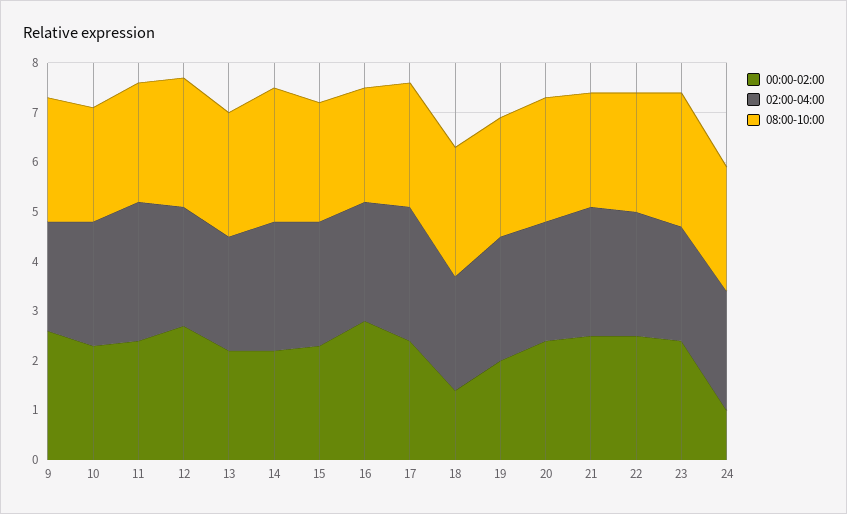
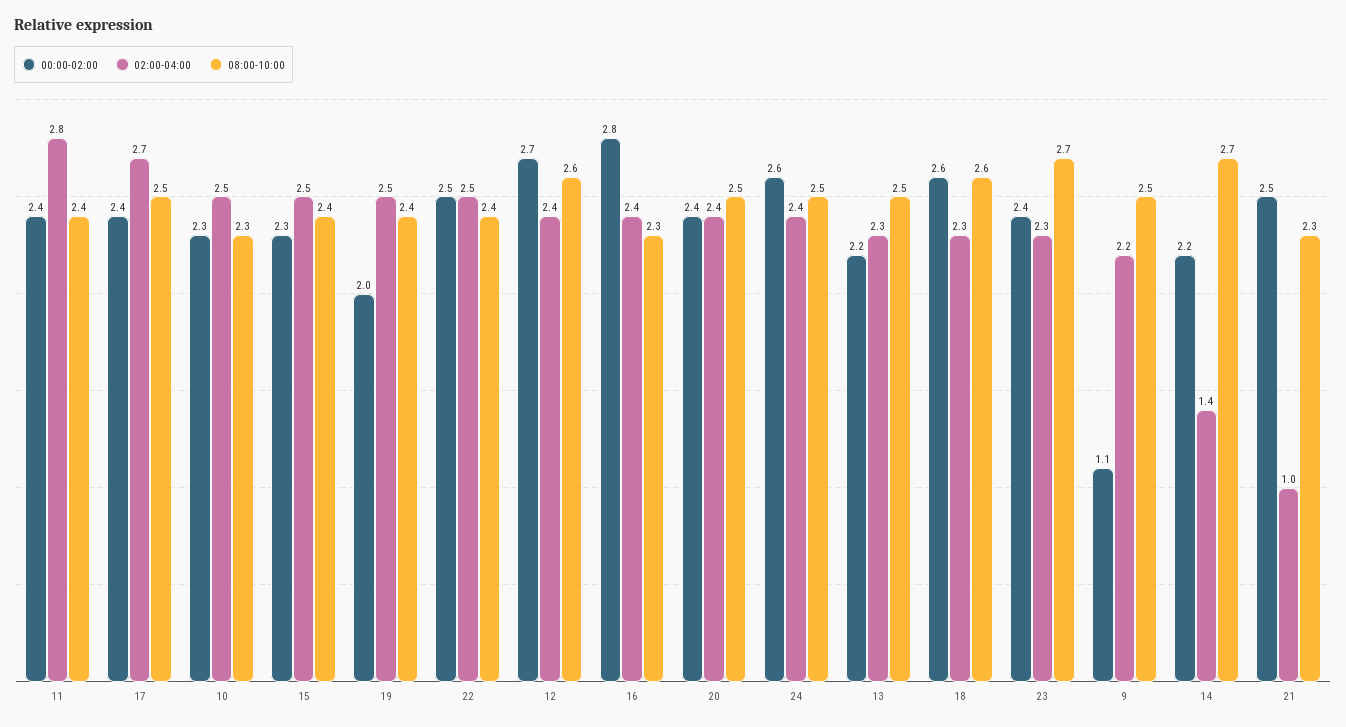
  {
    "00:00-02:00": {
-     "9": 2.5,
+     "9": 1.1,
      "10": 2.3,
      "11": 2.4,
      "12": 2.7,
      "13": 2.2,
      "14": 2.2,
      "15": 2.3,
      "16": 2.8,
      "17": 2.4,
-     "18": 1.5,
+     "18": 2.6,
      "19": 2,
      "20": 2.4,
      "21": 2.5,
      "22": 2.5,
      "23": 2.4,
-     "24": 1
+     "24": 2.6
    },
    "02:00-04:00": {
      "9": 2.2,
      "10": 2.5,
      "11": 2.8,
      "12": 2.4,
      "13": 2.3,
-     "14": 2.5,
+     "14": 1.4,
      "15": 2.5,
      "16": 2.4,
      "17": 2.7,
      "18": 2.3,
      "19": 2.5,
      "20": 2.4,
-     "21": 2.5,
+     "21": 1,
      "22": 2.5,
      "23": 2.3,
      "24": 2.4
    },
    "08:00-10:00": {
      "9": 2.5,
      "10": 2.3,
      "11": 2.4,
      "12": 2.6,
      "13": 2.5,
      "14": 2.7,
      "15": 2.4,
      "16": 2.3,
      "17": 2.5,
      "18": 2.6,
      "19": 2.4,
      "20": 2.5,
      "21": 2.3,
      "22": 2.4,
      "23": 2.7,
      "24": 2.5
    }
  }

